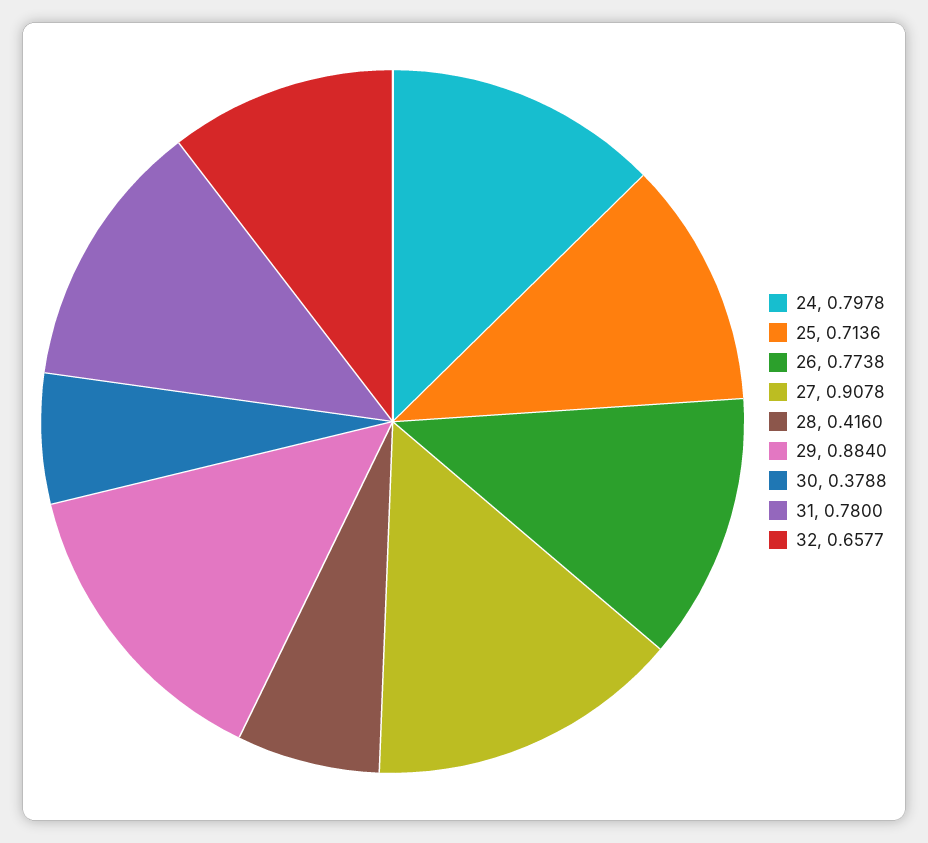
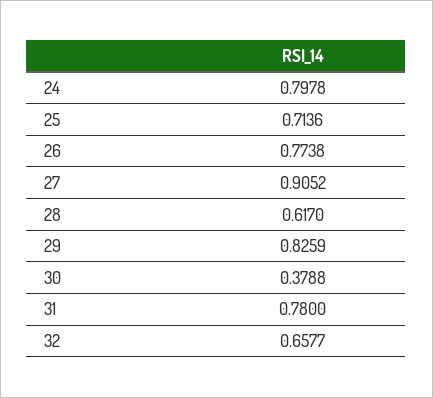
  {
    "24": 0.7978,
    "25": 0.7136,
    "26": 0.7738,
-   "27": 0.9078,
+   "27": 0.9052,
-   "28": 0.416,
+   "28": 0.617,
-   "29": 0.884,
+   "29": 0.8259,
    "30": 0.3788,
    "31": 0.78,
    "32": 0.6577
  }

